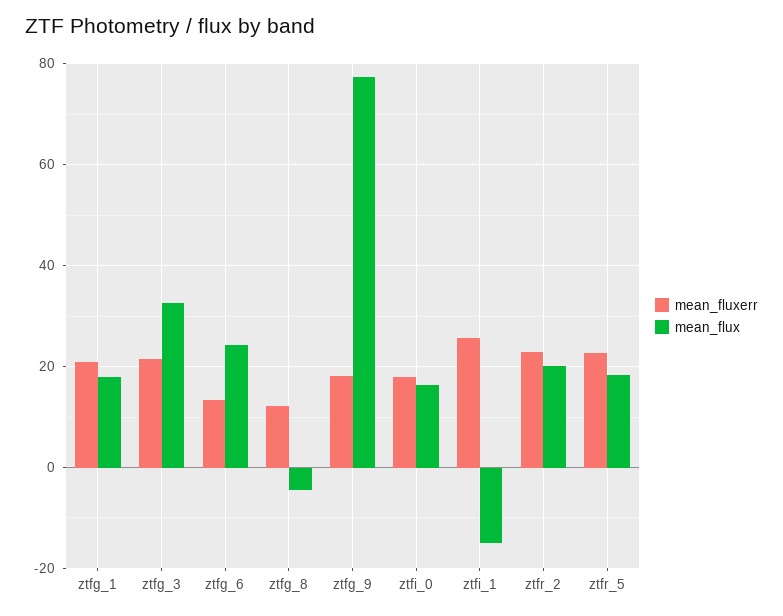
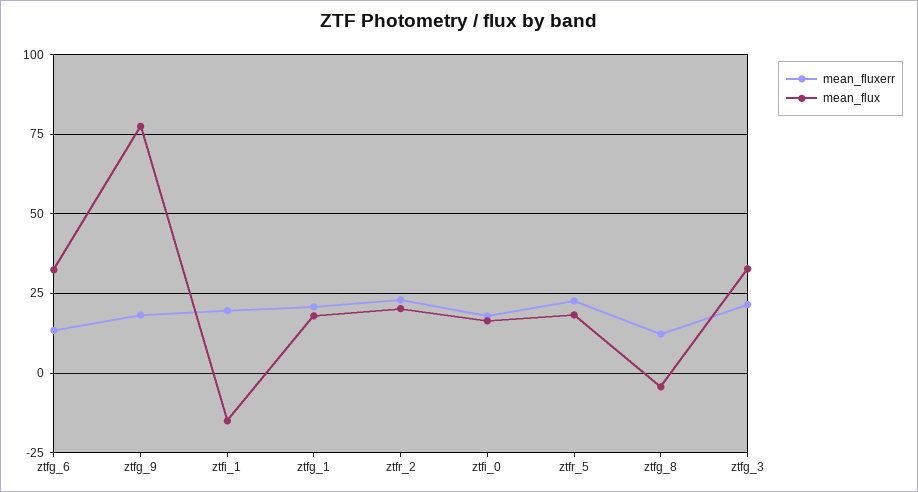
  {
    "mean_fluxerr": {
      "ztfg_1": 20,
      "ztfg_3": 22,
      "ztfg_6": 14,
      "ztfg_8": 12,
      "ztfg_9": 18,
      "ztfi_0": 18,
-     "ztfi_1": 26,
+     "ztfi_1": 20,
      "ztfr_2": 22,
      "ztfr_5": 22
    },
    "mean_flux": {
      "ztfg_1": 18,
      "ztfg_3": 32,
-     "ztfg_6": 24,
+     "ztfg_6": 32.5,
      "ztfg_8": -4,
      "ztfg_9": 78,
      "ztfi_0": 16,
      "ztfi_1": -14,
      "ztfr_2": 20,
      "ztfr_5": 18
    }
  }

